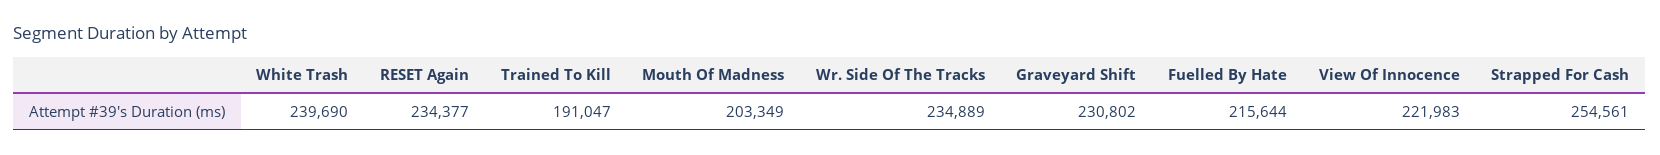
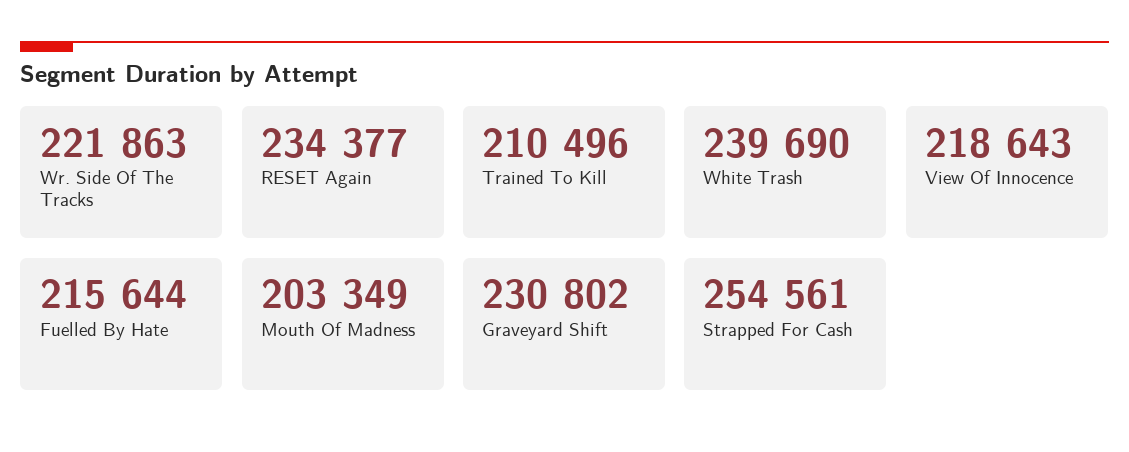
  {
    "White Trash": 239690,
    "RESET Again": 234377,
-   "Trained To Kill": 191047,
+   "Trained To Kill": 210496,
    "Mouth Of Madness": 203349,
-   "Wr. Side Of The Tracks": 234889,
+   "Wr. Side Of The Tracks": 221863,
    "Graveyard Shift": 230802,
    "Fuelled By Hate": 215644,
-   "View Of Innocence": 221983,
+   "View Of Innocence": 218643,
    "Strapped For Cash": 254561
  }

